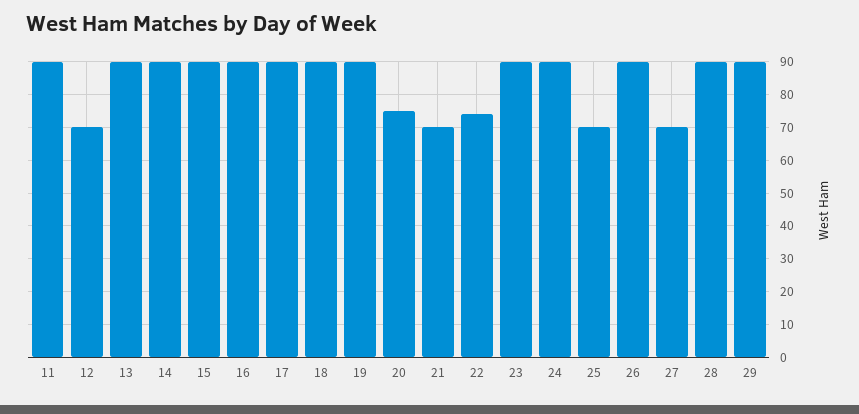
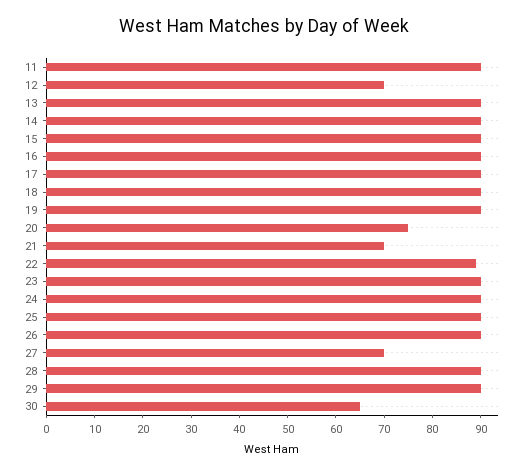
  {
    "11": 90,
    "12": 70,
    "13": 90,
    "14": 90,
    "15": 90,
    "16": 90,
    "17": 90,
    "18": 90,
    "19": 90,
    "20": 75,
    "21": 70,
-   "22": 75,
+   "22": 90,
    "23": 90,
    "24": 90,
-   "25": 70,
+   "25": 90,
    "26": 90,
    "27": 70,
    "28": 90,
-   "29": 90
+   "29": 90,
+   "30": 65
  }

